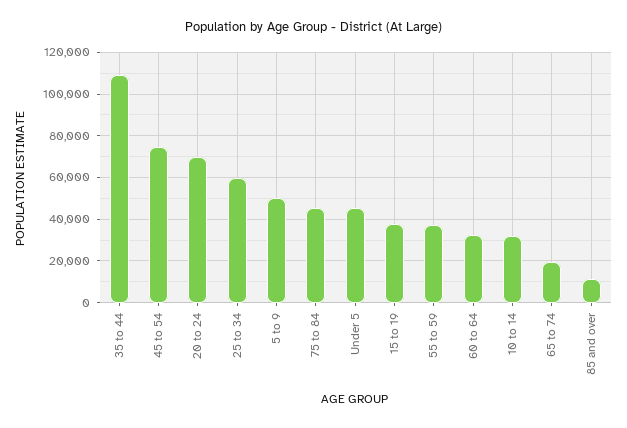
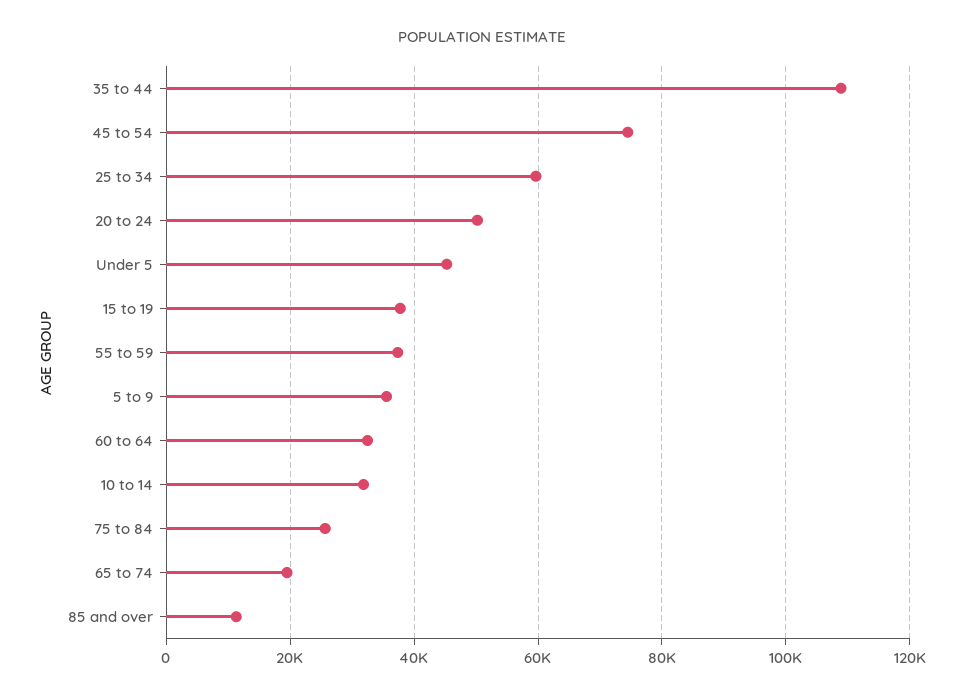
  {
    "35 to 44": 108000,
    "45 to 54": 74000,
-   "20 to 24": 70000,
+   "20 to 24": 50000,
    "25 to 34": 60000,
-   "5 to 9": 50000,
+   "5 to 9": 36000,
-   "75 to 84": 45000,
+   "75 to 84": 26000,
    "Under 5": 46000,
    "15 to 19": 38000,
    "55 to 59": 38000,
    "60 to 64": 32000,
    "10 to 14": 32000,
    "65 to 74": 20000,
    "85 and over": 12000
  }

